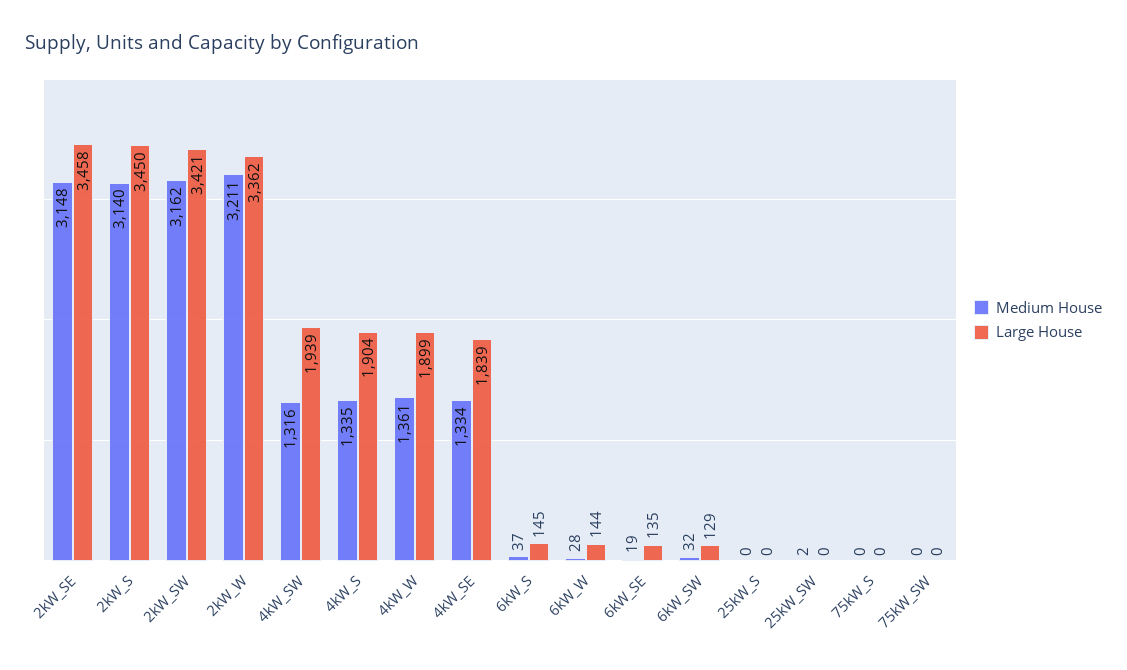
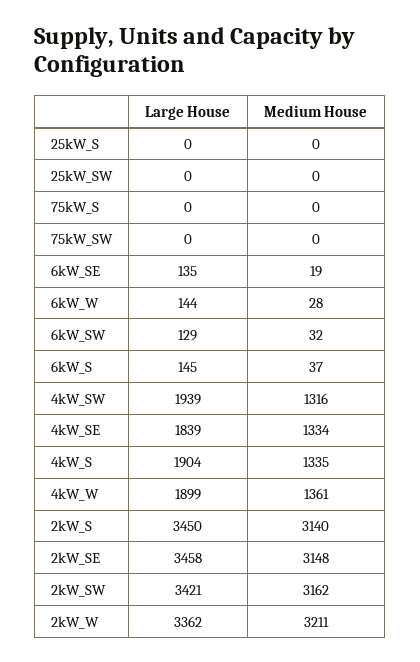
  {
    "Medium House": {
      "2kW_SE": 3148,
      "2kW_S": 3140,
      "2kW_SW": 3162,
      "2kW_W": 3211,
      "4kW_SW": 1316,
      "4kW_S": 1335,
      "4kW_W": 1361,
      "4kW_SE": 1334,
      "6kW_S": 37,
      "6kW_W": 28,
      "6kW_SE": 19,
      "6kW_SW": 32,
      "25kW_S": 0,
-     "25kW_SW": 2,
+     "25kW_SW": 0,
      "75kW_S": 0,
      "75kW_SW": 0
    },
    "Large House": {
      "2kW_SE": 3458,
      "2kW_S": 3450,
      "2kW_SW": 3421,
      "2kW_W": 3362,
      "4kW_SW": 1939,
      "4kW_S": 1904,
      "4kW_W": 1899,
      "4kW_SE": 1839,
      "6kW_S": 145,
      "6kW_W": 144,
      "6kW_SE": 135,
      "6kW_SW": 129,
      "25kW_S": 0,
      "25kW_SW": 0,
      "75kW_S": 0,
      "75kW_SW": 0
    }
  }

